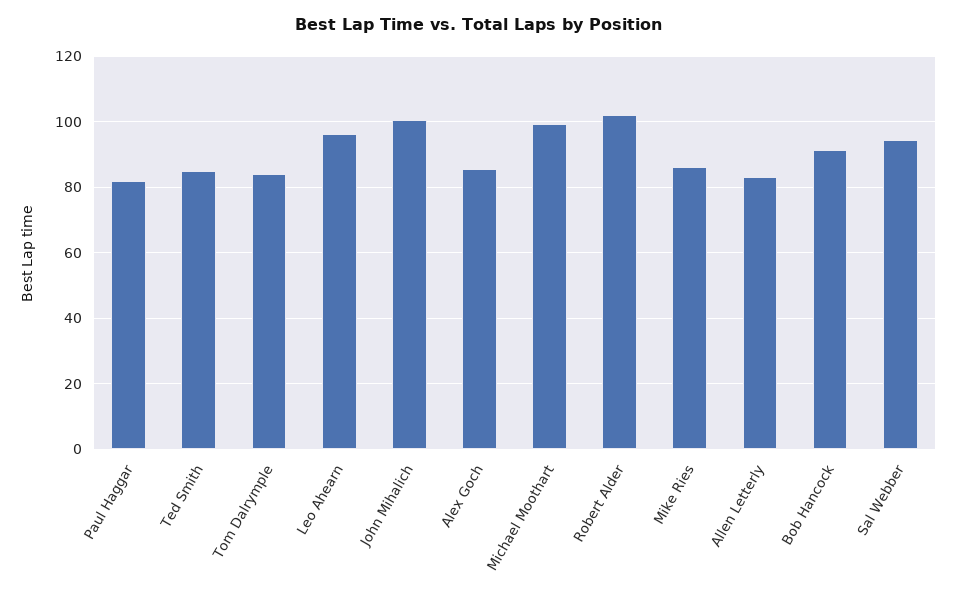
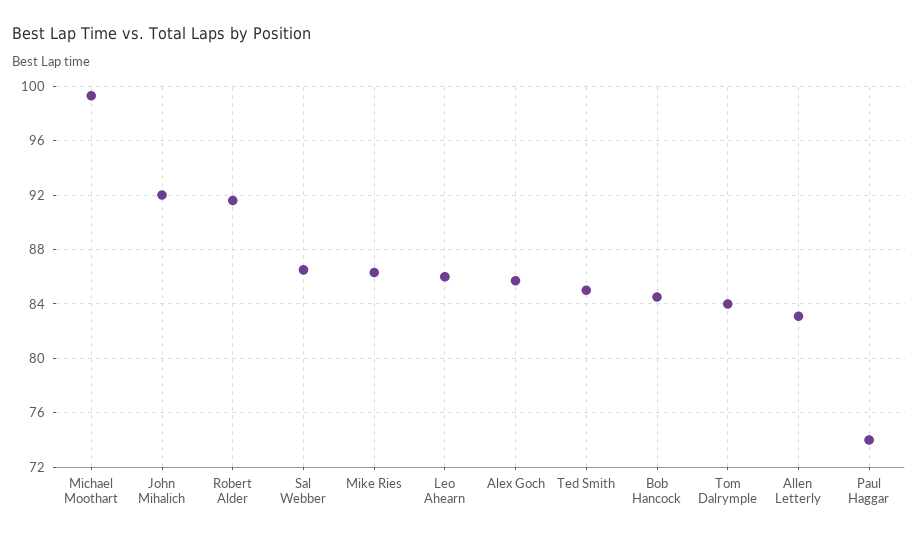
  {
-   "Paul Haggar": 82,
+   "Paul Haggar": 74,
    "Ted Smith": 85,
    "Tom Dalrymple": 84,
-   "Leo Ahearn": 96,
+   "Leo Ahearn": 86,
-   "John Mihalich": 100,
+   "John Mihalich": 92,
    "Alex Goch": 85.5,
    "Michael Moothart": 99.5,
-   "Robert Alder": 102,
+   "Robert Alder": 91.5,
    "Mike Ries": 86.5,
    "Allen Letterly": 83,
-   "Bob Hancock": 92,
+   "Bob Hancock": 84.5,
-   "Sal Webber": 94
+   "Sal Webber": 86.5
  }

